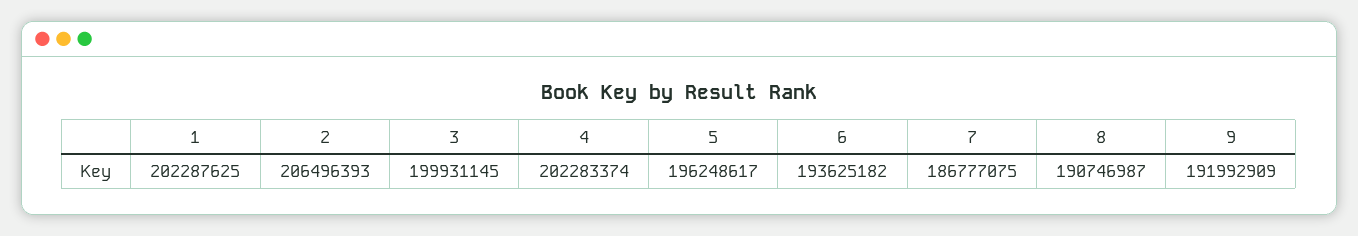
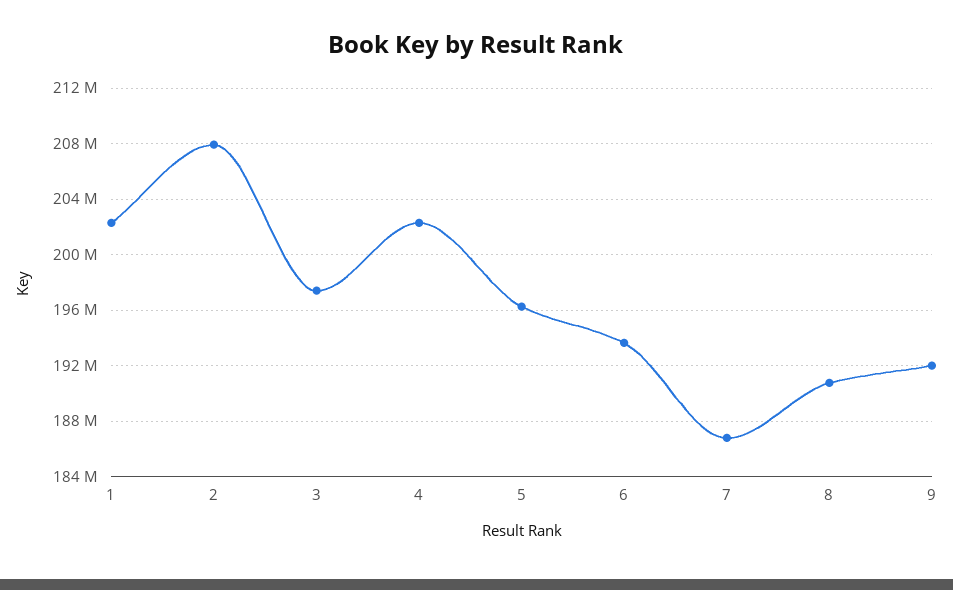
  {
    "1": 202287625,
-   "2": 206496393,
+   "2": 208000000,
-   "3": 199931145,
+   "3": 197500000,
    "4": 202283374,
    "5": 196248617,
    "6": 193625182,
    "7": 186777075,
    "8": 190746987,
    "9": 191992909
  }

